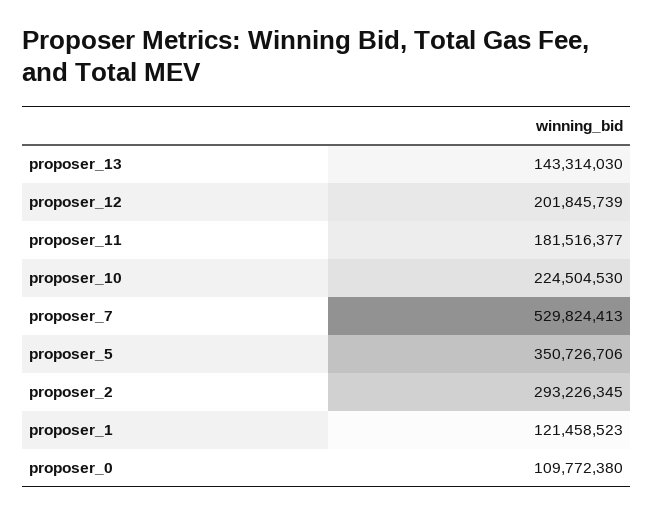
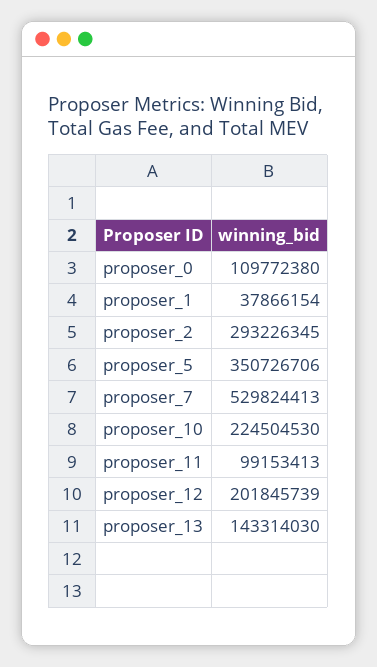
  {
    "proposer_13": 143314030,
    "proposer_12": 201845739,
-   "proposer_11": 181516377,
+   "proposer_11": 99153413,
    "proposer_10": 224504530,
    "proposer_7": 529824413,
    "proposer_5": 350726706,
    "proposer_2": 293226345,
-   "proposer_1": 121458523,
+   "proposer_1": 37866154,
    "proposer_0": 109772380
  }

